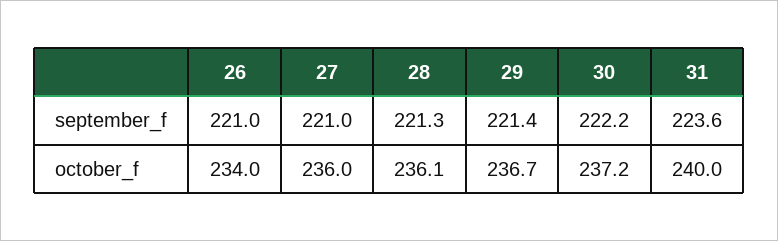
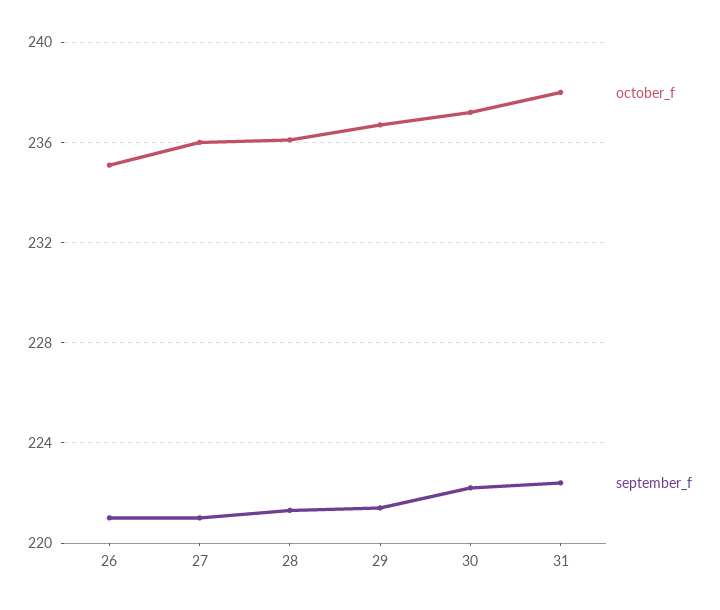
  {
    "september_f": {
      "26": 221,
      "27": 221,
      "28": 221.3,
      "29": 221.4,
      "30": 222.2,
-     "31": 223.6
+     "31": 222.5
    },
    "october_f": {
-     "26": 234,
+     "26": 235,
      "27": 236,
      "28": 236.1,
      "29": 236.7,
      "30": 237.2,
-     "31": 240
+     "31": 238
    }
  }

